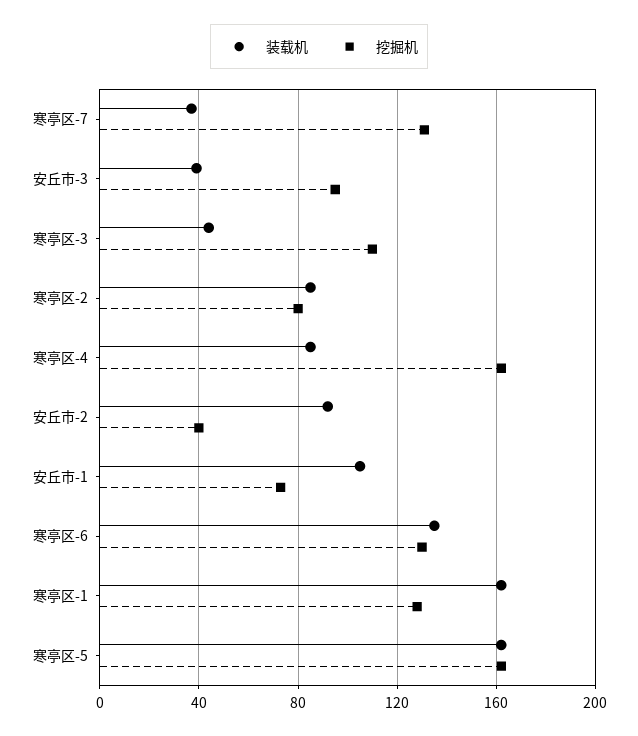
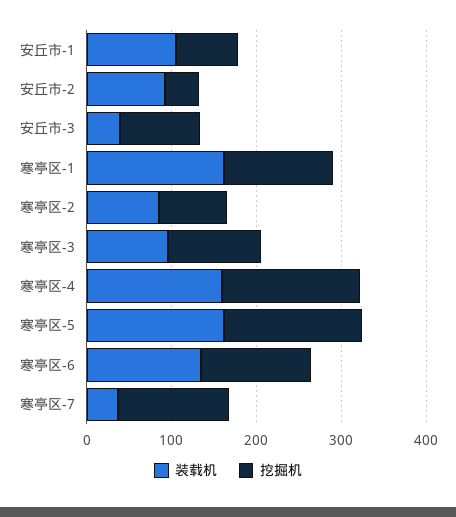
  {
    "装载机": {
      "寒亭区-7": 35,
      "安丘市-3": 40,
-     "寒亭区-3": 45,
+     "寒亭区-3": 100,
      "寒亭区-2": 85,
-     "寒亭区-4": 85,
+     "寒亭区-4": 160,
      "安丘市-2": 90,
      "安丘市-1": 105,
      "寒亭区-6": 135,
      "寒亭区-1": 160,
      "寒亭区-5": 160
    },
    "挖掘机": {
      "寒亭区-7": 130,
      "安丘市-3": 95,
      "寒亭区-3": 110,
      "寒亭区-2": 80,
      "寒亭区-4": 160,
      "安丘市-2": 40,
      "安丘市-1": 75,
      "寒亭区-6": 130,
      "寒亭区-1": 130,
      "寒亭区-5": 160
    }
  }

